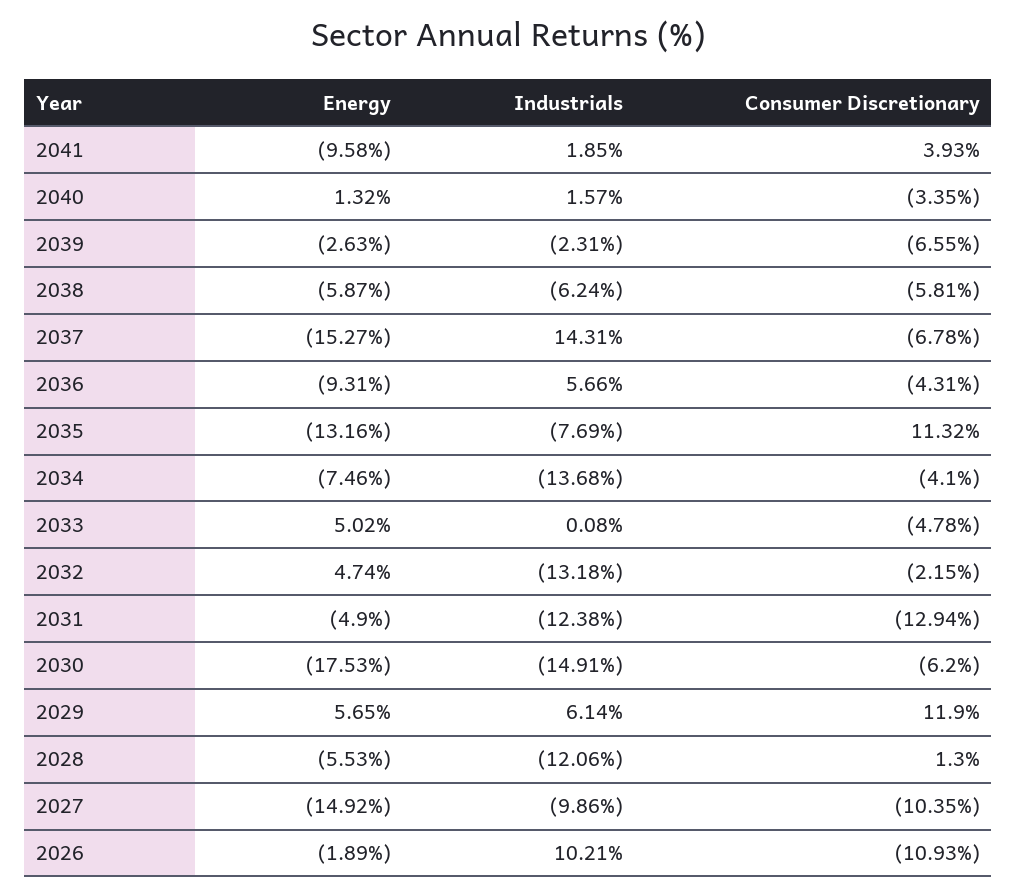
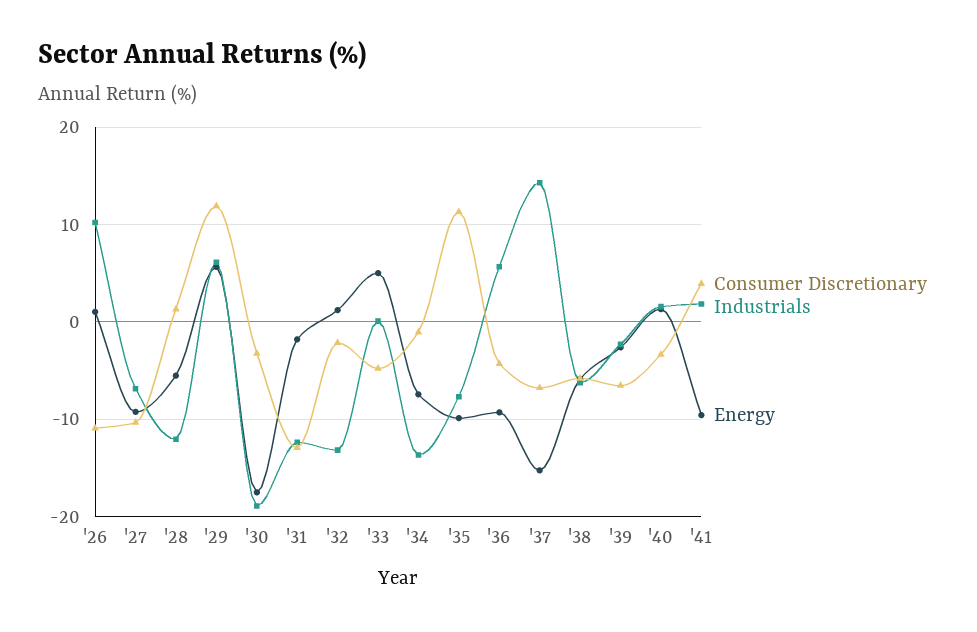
  {
    "Energy": {
      "2041": -9.58,
      "2040": 1.32,
      "2039": -2.63,
      "2038": -5.87,
      "2037": -15.27,
      "2036": -9.31,
-     "2035": -13.16,
+     "2035": -10,
      "2034": -7.46,
      "2033": 5.02,
-     "2032": 4.74,
+     "2032": 1,
-     "2031": -4.9,
+     "2031": -2,
      "2030": -17.53,
      "2029": 5.65,
      "2028": -5.53,
-     "2027": -14.92,
+     "2027": -9,
-     "2026": -1.89
+     "2026": 1
    },
    "Industrials": {
      "2041": 1.85,
      "2040": 1.57,
      "2039": -2.31,
      "2038": -6.24,
      "2037": 14.31,
      "2036": 5.66,
      "2035": -7.69,
      "2034": -13.68,
      "2033": 0.08,
      "2032": -13.18,
      "2031": -12.38,
-     "2030": -14.91,
+     "2030": -19,
      "2029": 6.14,
      "2028": -12.06,
-     "2027": -9.86,
+     "2027": -7,
      "2026": 10.21
    },
    "Consumer Discretionary": {
      "2041": 3.93,
      "2040": -3.35,
      "2039": -6.55,
      "2038": -5.81,
      "2037": -6.78,
      "2036": -4.31,
      "2035": 11.32,
-     "2034": -4.1,
+     "2034": -1,
      "2033": -4.78,
      "2032": -2.15,
      "2031": -12.94,
-     "2030": -6.2,
+     "2030": -3,
      "2029": 11.9,
      "2028": 1.3,
      "2027": -10.35,
      "2026": -10.93
    }
  }

